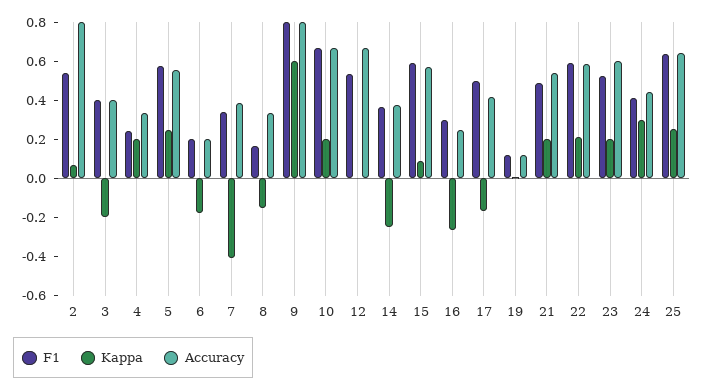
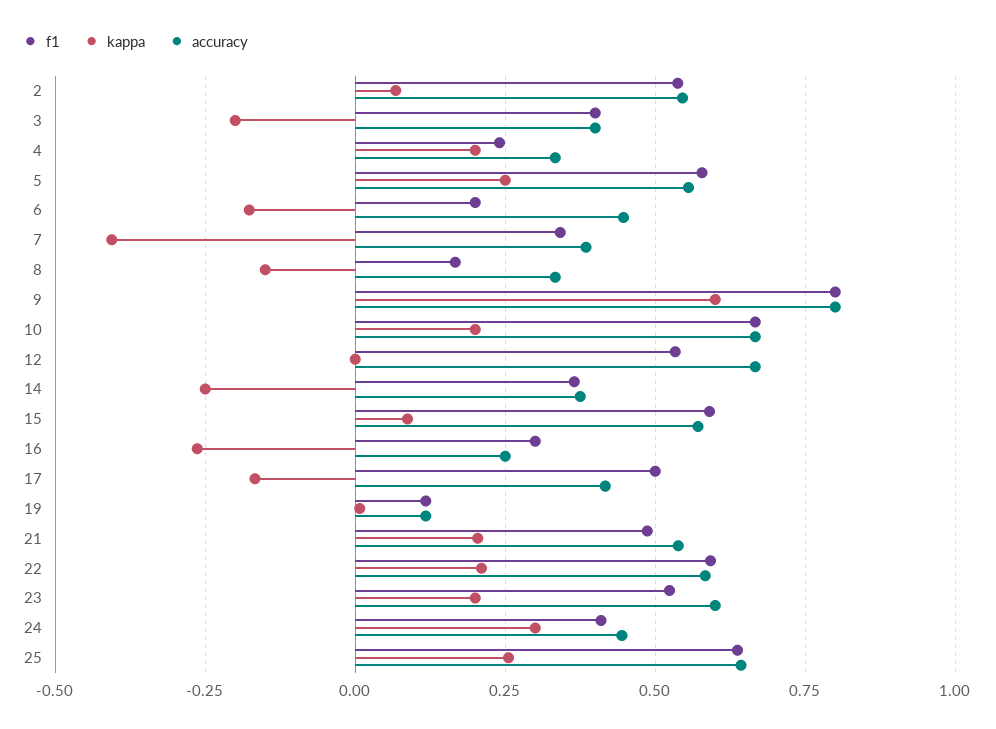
  {
    "F1": {
      "2": 0.55,
      "3": 0.4,
      "4": 0.25,
      "5": 0.575,
      "6": 0.2,
      "7": 0.35,
      "8": 0.175,
      "9": 0.8,
      "10": 0.675,
      "12": 0.525,
      "14": 0.375,
      "15": 0.6,
      "16": 0.3,
      "17": 0.5,
      "19": 0.125,
      "21": 0.475,
      "22": 0.6,
      "23": 0.525,
      "24": 0.4,
      "25": 0.625
    },
    "Kappa": {
      "2": 0.075,
      "3": -0.2,
      "4": 0.2,
      "5": 0.25,
      "6": -0.175,
      "7": -0.4,
      "8": -0.15,
      "9": 0.6,
      "10": 0.2,
      "12": 0,
      "14": -0.25,
      "15": 0.075,
      "16": -0.275,
      "17": -0.175,
      "19": 0,
      "21": 0.2,
      "22": 0.2,
      "23": 0.2,
      "24": 0.3,
      "25": 0.25
    },
    "Accuracy": {
-     "2": 0.8,
+     "2": 0.55,
      "3": 0.4,
      "4": 0.325,
      "5": 0.55,
-     "6": 0.2,
+     "6": 0.45,
      "7": 0.375,
      "8": 0.325,
      "9": 0.8,
      "10": 0.675,
      "12": 0.675,
      "14": 0.375,
      "15": 0.575,
      "16": 0.25,
      "17": 0.425,
      "19": 0.125,
      "21": 0.55,
      "22": 0.575,
      "23": 0.6,
      "24": 0.45,
      "25": 0.65
    }
  }

